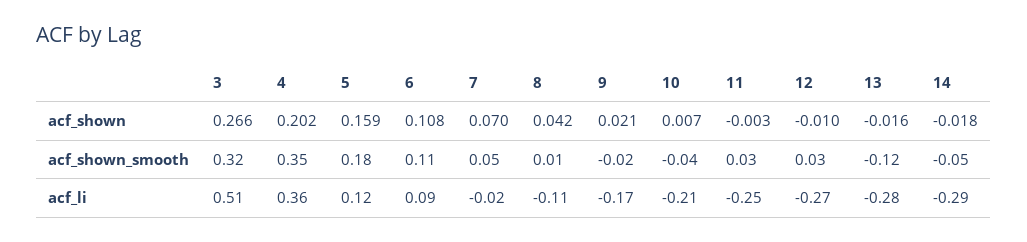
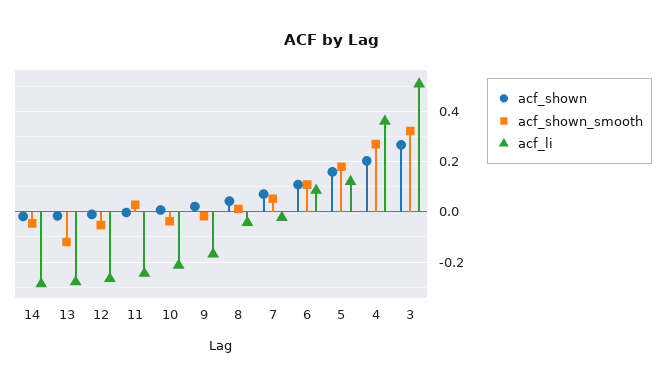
  {
    "acf_shown": {
      "3": 0.266,
      "4": 0.202,
      "5": 0.159,
      "6": 0.108,
      "7": 0.07,
      "8": 0.042,
      "9": 0.021,
      "10": 0.007,
      "11": -0.003,
      "12": -0.01,
      "13": -0.016,
      "14": -0.018
    },
    "acf_shown_smooth": {
      "3": 0.32,
-     "4": 0.35,
+     "4": 0.275,
      "5": 0.18,
      "6": 0.11,
      "7": 0.05,
      "8": 0.01,
      "9": -0.02,
      "10": -0.04,
      "11": 0.03,
-     "12": 0.03,
+     "12": -0.05,
      "13": -0.12,
      "14": -0.05
    },
    "acf_li": {
      "3": 0.51,
      "4": 0.36,
      "5": 0.12,
      "6": 0.09,
      "7": -0.02,
-     "8": -0.11,
+     "8": -0.05,
      "9": -0.17,
      "10": -0.21,
      "11": -0.25,
      "12": -0.27,
      "13": -0.28,
      "14": -0.29
    }
  }

